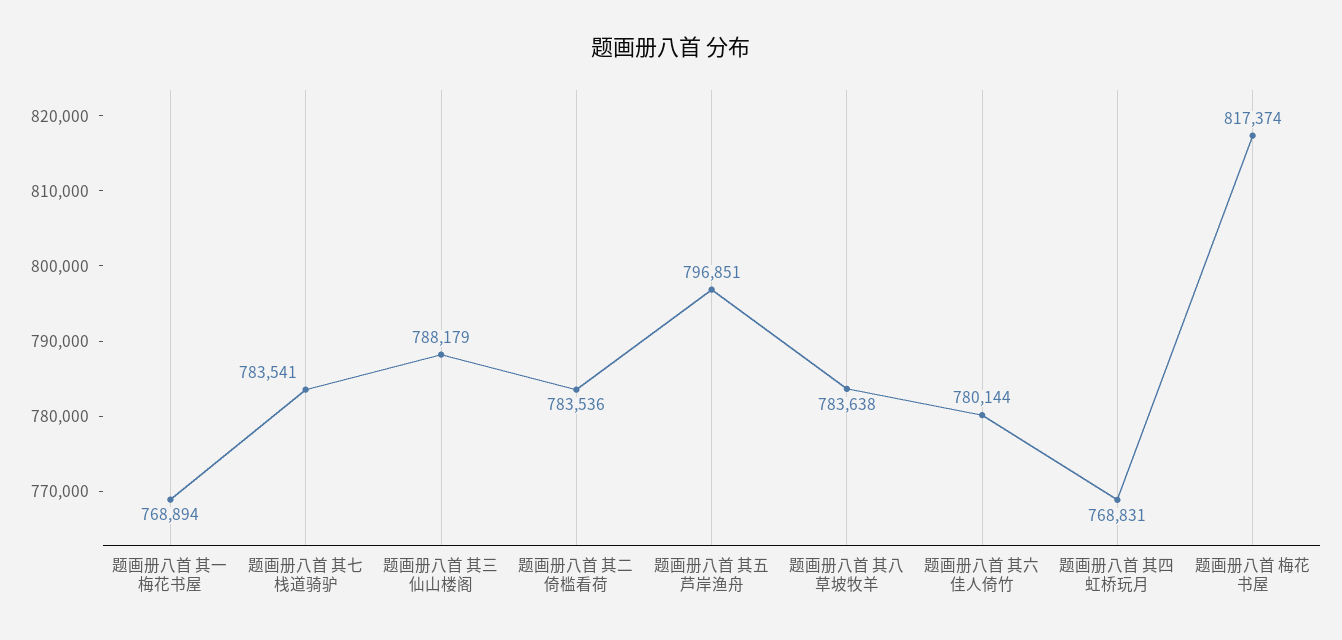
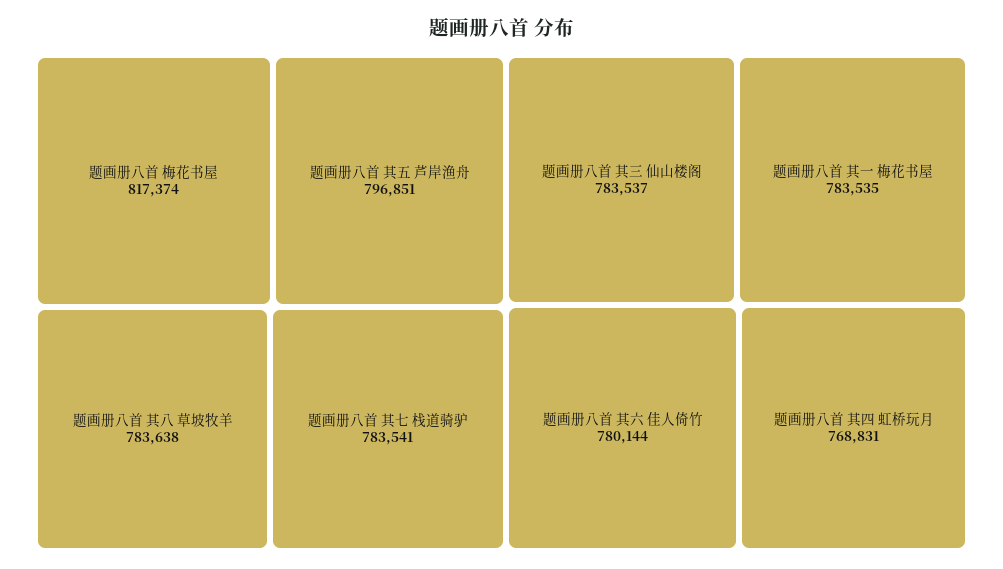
  {
-   "题画册八首 其一 梅花书屋": 768894,
+   "题画册八首 其一 梅花书屋": 783535,
    "题画册八首 其七 栈道骑驴": 783541,
-   "题画册八首 其三 仙山楼阁": 788179,
+   "题画册八首 其三 仙山楼阁": 783537,
-   "题画册八首 其二 倚槛看荷": 783536,
    "题画册八首 其五 芦岸渔舟": 796851,
    "题画册八首 其八 草坡牧羊": 783638,
    "题画册八首 其六 佳人倚竹": 780144,
    "题画册八首 其四 虹桥玩月": 768831,
    "题画册八首 梅花书屋": 817374
  }

